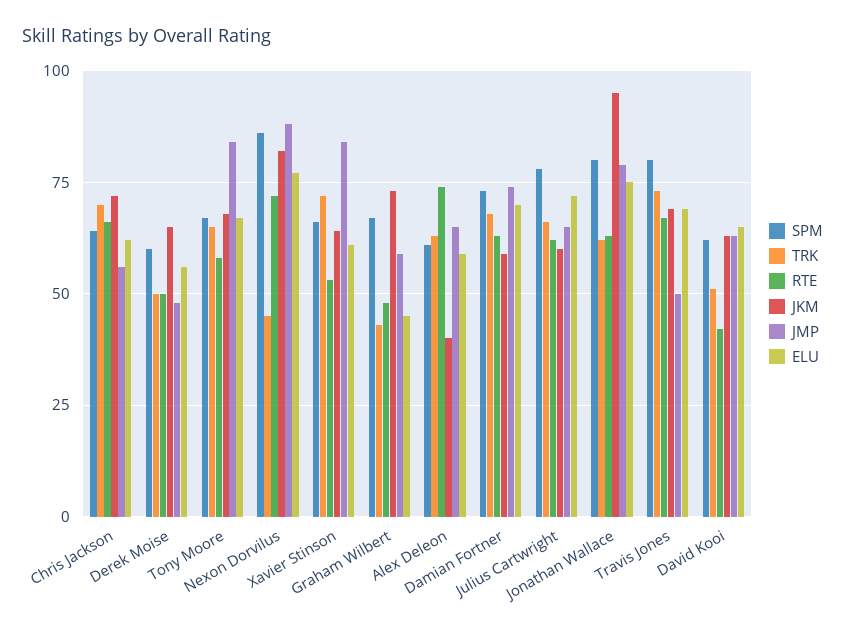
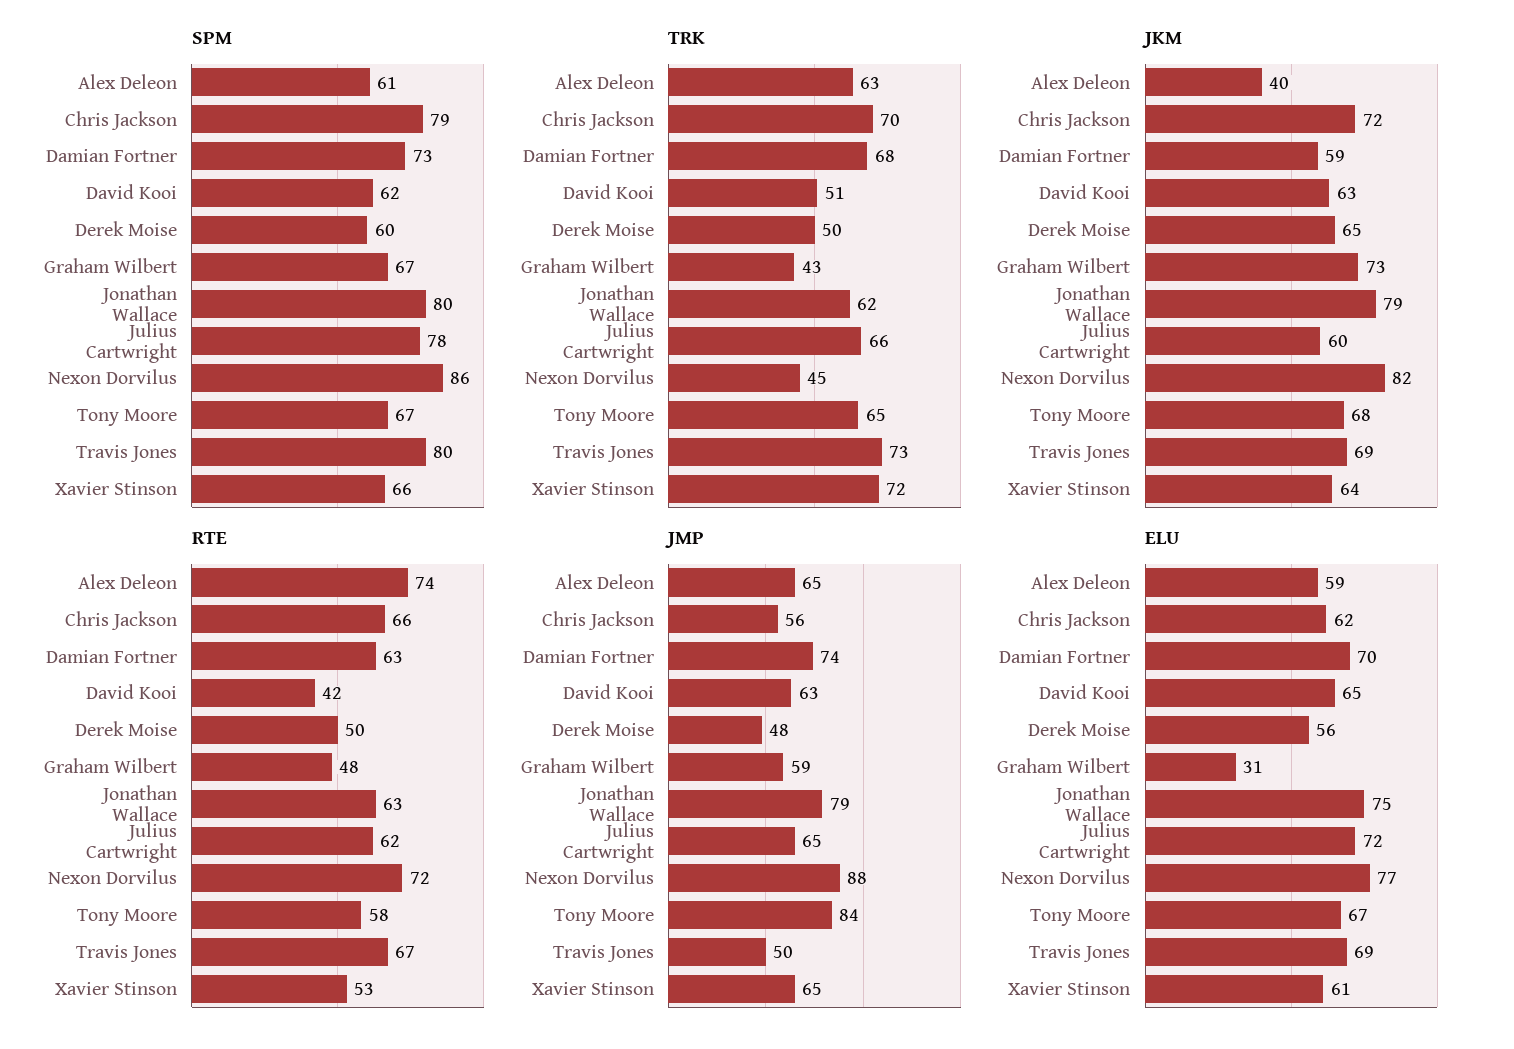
  {
    "SPM": {
-     "Chris Jackson": 65,
+     "Chris Jackson": 79,
      "Derek Moise": 60,
      "Tony Moore": 67,
      "Nexon Dorvilus": 86,
      "Xavier Stinson": 66,
      "Graham Wilbert": 67,
      "Alex Deleon": 61,
      "Damian Fortner": 73,
      "Julius Cartwright": 78,
      "Jonathan Wallace": 80,
      "Travis Jones": 80,
      "David Kooi": 62
    },
    "TRK": {
      "Chris Jackson": 70,
      "Derek Moise": 50,
      "Tony Moore": 65,
      "Nexon Dorvilus": 45,
      "Xavier Stinson": 72,
      "Graham Wilbert": 43,
      "Alex Deleon": 63,
      "Damian Fortner": 68,
      "Julius Cartwright": 66,
      "Jonathan Wallace": 62,
      "Travis Jones": 73,
      "David Kooi": 51
    },
    "RTE": {
      "Chris Jackson": 66,
      "Derek Moise": 50,
      "Tony Moore": 58,
      "Nexon Dorvilus": 72,
      "Xavier Stinson": 53,
      "Graham Wilbert": 48,
      "Alex Deleon": 74,
      "Damian Fortner": 63,
      "Julius Cartwright": 62,
      "Jonathan Wallace": 63,
      "Travis Jones": 67,
      "David Kooi": 42
    },
    "JKM": {
      "Chris Jackson": 72,
      "Derek Moise": 65,
      "Tony Moore": 68,
      "Nexon Dorvilus": 82,
      "Xavier Stinson": 64,
      "Graham Wilbert": 73,
      "Alex Deleon": 40,
      "Damian Fortner": 59,
      "Julius Cartwright": 60,
-     "Jonathan Wallace": 95,
+     "Jonathan Wallace": 79,
      "Travis Jones": 69,
      "David Kooi": 63
    },
    "JMP": {
      "Chris Jackson": 56,
      "Derek Moise": 48,
      "Tony Moore": 84,
      "Nexon Dorvilus": 88,
-     "Xavier Stinson": 85,
+     "Xavier Stinson": 65,
      "Graham Wilbert": 59,
      "Alex Deleon": 65,
      "Damian Fortner": 74,
      "Julius Cartwright": 65,
      "Jonathan Wallace": 79,
      "Travis Jones": 50,
      "David Kooi": 63
    },
    "ELU": {
      "Chris Jackson": 62,
      "Derek Moise": 56,
      "Tony Moore": 67,
      "Nexon Dorvilus": 77,
      "Xavier Stinson": 61,
-     "Graham Wilbert": 45,
+     "Graham Wilbert": 31,
      "Alex Deleon": 59,
      "Damian Fortner": 70,
      "Julius Cartwright": 72,
      "Jonathan Wallace": 75,
      "Travis Jones": 69,
      "David Kooi": 65
    }
  }

